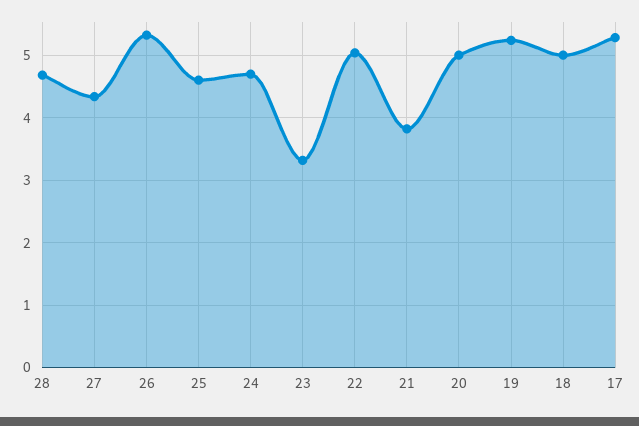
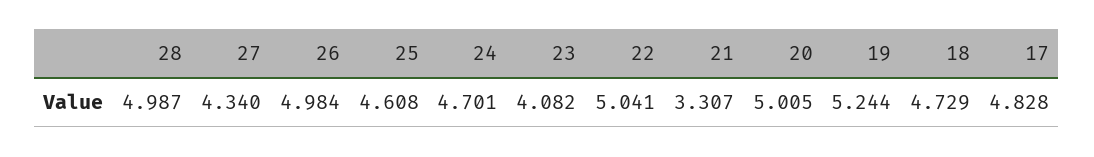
  {
-   "28": 4.7,
+   "28": 4.987,
    "27": 4.34,
-   "26": 5.3,
+   "26": 4.984,
    "25": 4.608,
    "24": 4.701,
-   "23": 3.3,
+   "23": 4.082,
    "22": 5.041,
-   "21": 3.8,
+   "21": 3.307,
    "20": 5.005,
    "19": 5.244,
-   "18": 5,
+   "18": 4.729,
-   "17": 5.3
+   "17": 4.828
  }

